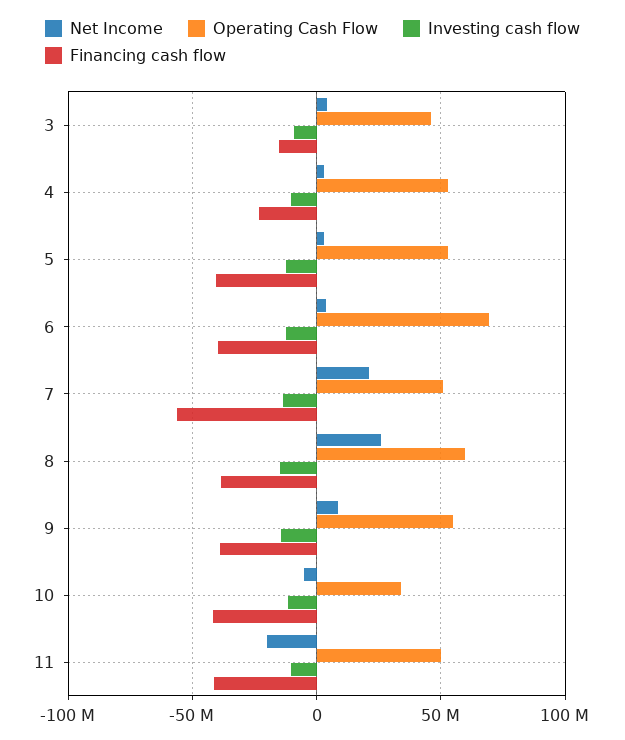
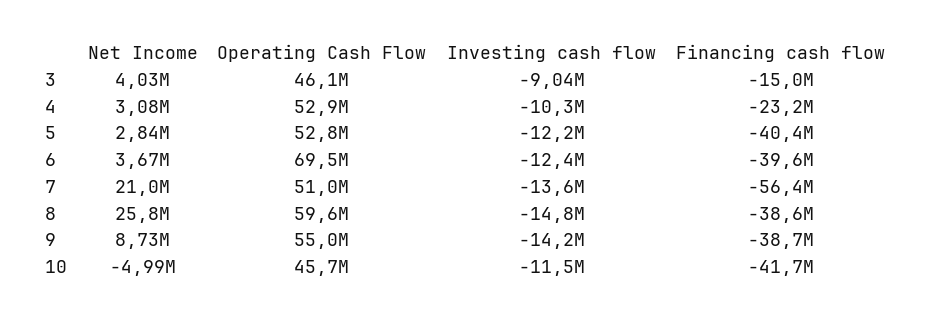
  {
    "Net Income": {
      "3": 4030000,
      "4": 3080000,
      "5": 2840000,
      "6": 3670000,
      "7": 21000000,
      "8": 25800000,
      "9": 8730000,
-     "10": -4990000,
+     "10": -4990000
-     "11": -20000000
    },
    "Operating Cash Flow": {
      "3": 46100000,
      "4": 52900000,
      "5": 52800000,
      "6": 69500000,
      "7": 51000000,
      "8": 59600000,
      "9": 55000000,
-     "10": 35000000,
+     "10": 45700000
-     "11": 50000000
    },
    "Investing cash flow": {
      "3": -9040000,
      "4": -10300000,
      "5": -12200000,
      "6": -12400000,
      "7": -13600000,
      "8": -14800000,
      "9": -14200000,
-     "10": -11500000,
+     "10": -11500000
-     "11": -10000000
    },
    "Financing cash flow": {
      "3": -15000000,
      "4": -23200000,
      "5": -40400000,
      "6": -39600000,
      "7": -56400000,
      "8": -38600000,
      "9": -38700000,
-     "10": -41700000,
+     "10": -41700000
-     "11": -40000000
    }
  }

